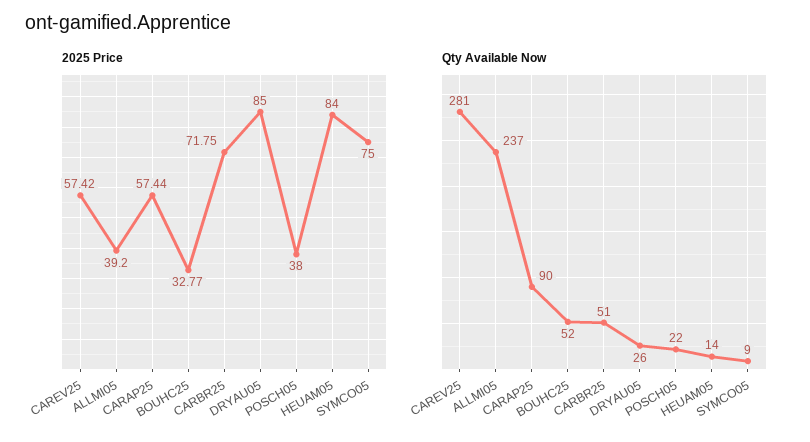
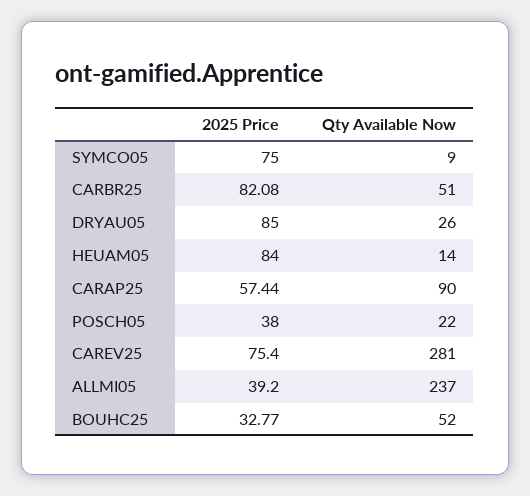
  {
    "2025 Price": {
-     "CAREV25": 57.42,
+     "CAREV25": 75.4,
      "ALLMI05": 39.2,
      "CARAP25": 57.44,
      "BOUHC25": 32.77,
-     "CARBR25": 71.75,
+     "CARBR25": 82.08,
      "DRYAU05": 85,
      "POSCH05": 38,
      "HEUAM05": 84,
      "SYMCO05": 75
    },
    "Qty Available Now": {
      "CAREV25": 281,
      "ALLMI05": 237,
      "CARAP25": 90,
      "BOUHC25": 52,
      "CARBR25": 51,
      "DRYAU05": 26,
      "POSCH05": 22,
      "HEUAM05": 14,
      "SYMCO05": 9
    }
  }

